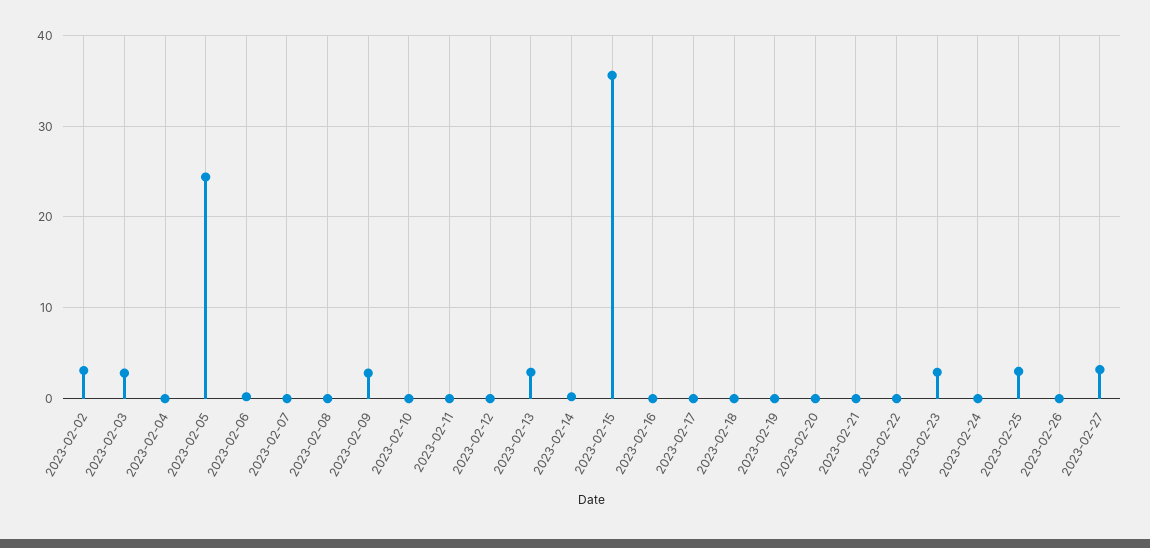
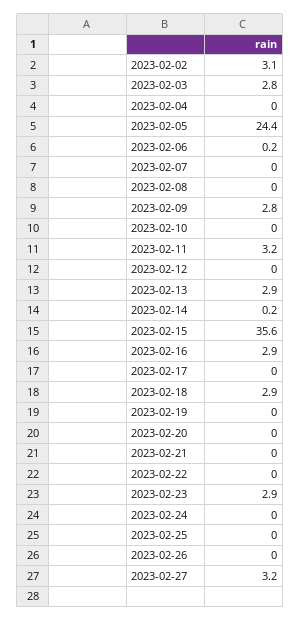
  {
    "2023-02-02": 3.1,
    "2023-02-03": 2.8,
    "2023-02-04": 0,
    "2023-02-05": 24.4,
    "2023-02-06": 0.2,
    "2023-02-07": 0,
    "2023-02-08": 0,
    "2023-02-09": 2.8,
    "2023-02-10": 0,
-   "2023-02-11": 0,
+   "2023-02-11": 3.2,
    "2023-02-12": 0,
    "2023-02-13": 2.9,
    "2023-02-14": 0.2,
    "2023-02-15": 35.6,
-   "2023-02-16": 0,
+   "2023-02-16": 2.9,
    "2023-02-17": 0,
-   "2023-02-18": 0,
+   "2023-02-18": 2.9,
    "2023-02-19": 0,
    "2023-02-20": 0,
    "2023-02-21": 0,
    "2023-02-22": 0,
    "2023-02-23": 2.9,
    "2023-02-24": 0,
-   "2023-02-25": 3,
+   "2023-02-25": 0,
    "2023-02-26": 0,
    "2023-02-27": 3.2
  }

